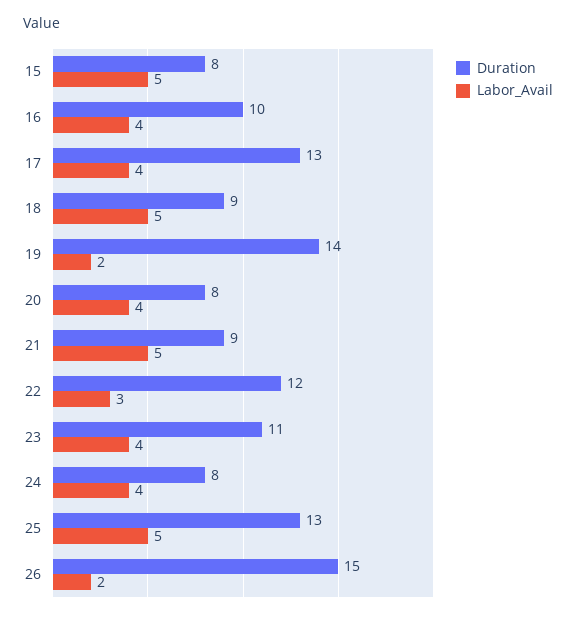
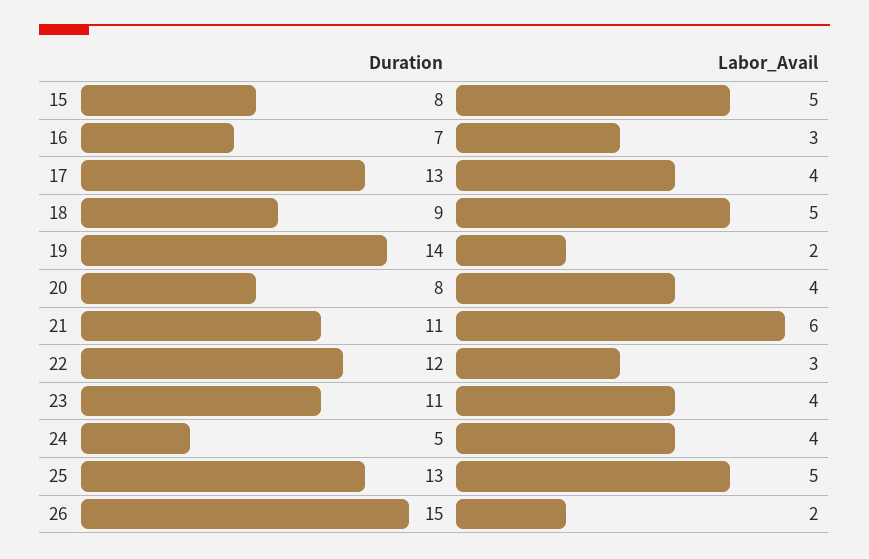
  {
    "Duration": {
      "15": 8,
-     "16": 10,
+     "16": 7,
      "17": 13,
      "18": 9,
      "19": 14,
      "20": 8,
-     "21": 9,
+     "21": 11,
      "22": 12,
      "23": 11,
-     "24": 8,
+     "24": 5,
      "25": 13,
      "26": 15
    },
    "Labor_Avail": {
      "15": 5,
-     "16": 4,
+     "16": 3,
      "17": 4,
      "18": 5,
      "19": 2,
      "20": 4,
-     "21": 5,
+     "21": 6,
      "22": 3,
      "23": 4,
      "24": 4,
      "25": 5,
      "26": 2
    }
  }

